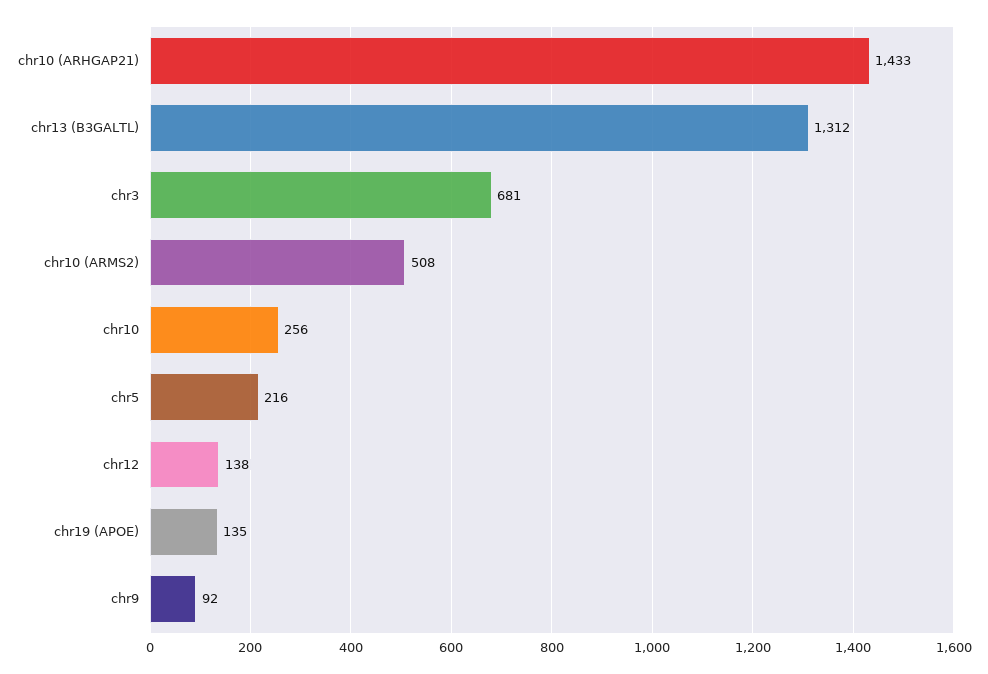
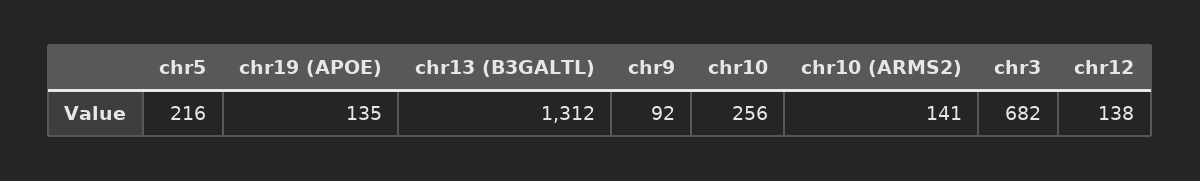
  {
-   "chr10 (ARHGAP21)": 1433,
    "chr13 (B3GALTL)": 1312,
-   "chr3": 681,
+   "chr3": 682,
-   "chr10 (ARMS2)": 508,
+   "chr10 (ARMS2)": 141,
    "chr10": 256,
    "chr5": 216,
    "chr12": 138,
    "chr19 (APOE)": 135,
    "chr9": 92
  }

